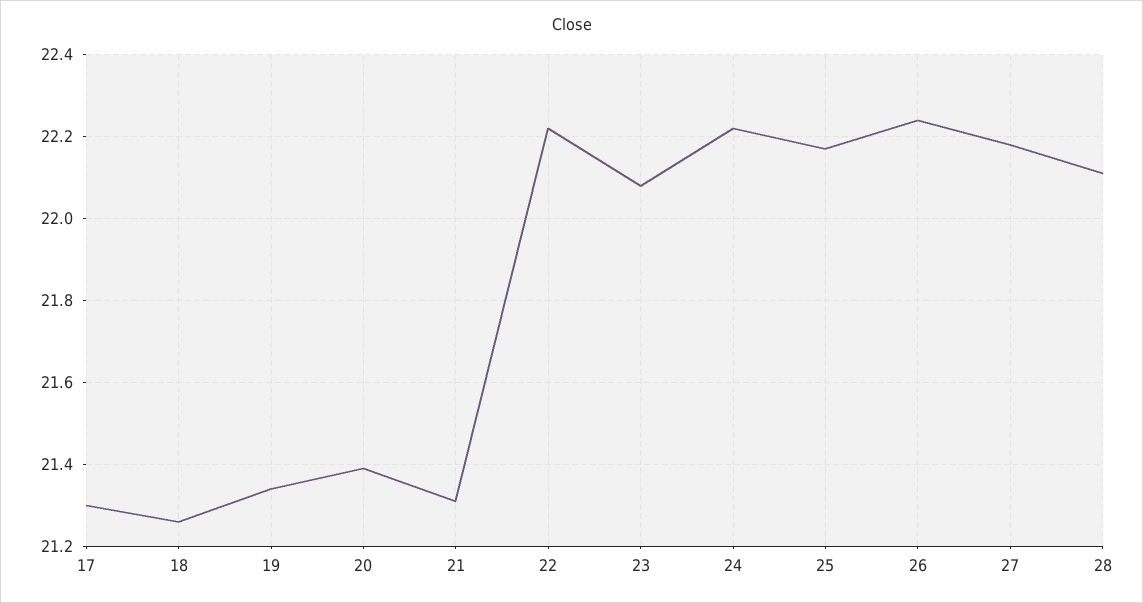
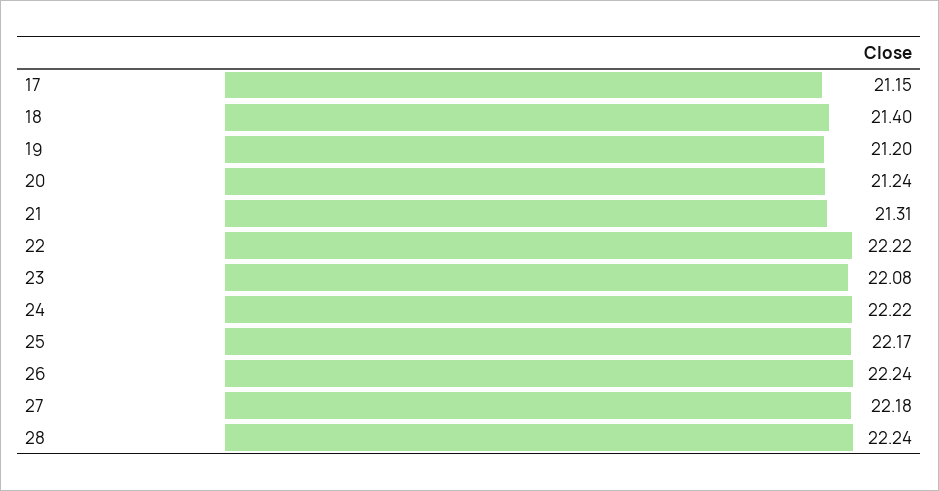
  {
-   "17": 21.3,
+   "17": 21.15,
-   "18": 21.25,
+   "18": 21.4,
-   "19": 21.35,
+   "19": 21.2,
-   "20": 21.4,
+   "20": 21.24,
    "21": 21.31,
    "22": 22.22,
    "23": 22.08,
    "24": 22.22,
    "25": 22.17,
    "26": 22.24,
    "27": 22.18,
-   "28": 22.1
+   "28": 22.24
  }

